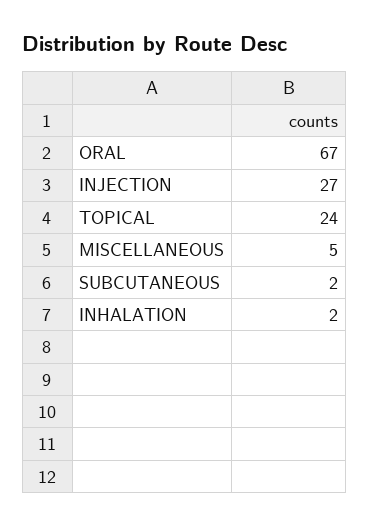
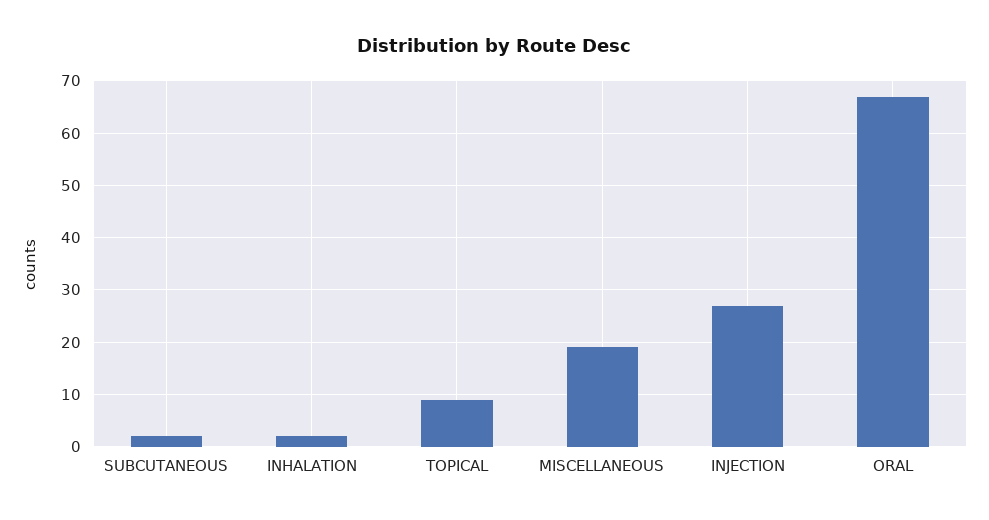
  {
    "ORAL": 67,
    "INJECTION": 27,
-   "TOPICAL": 24,
+   "TOPICAL": 10,
-   "MISCELLANEOUS": 5,
+   "MISCELLANEOUS": 20,
    "SUBCUTANEOUS": 2,
    "INHALATION": 2
  }

